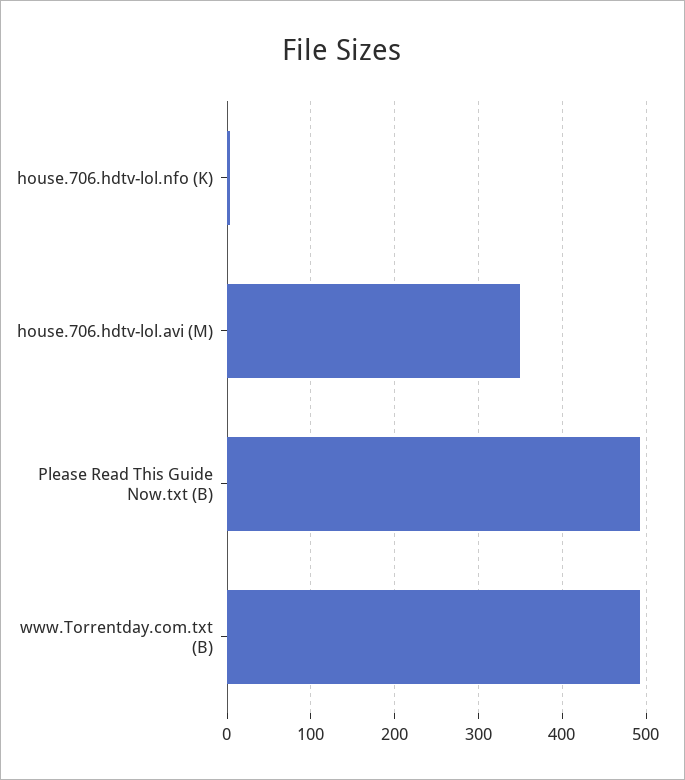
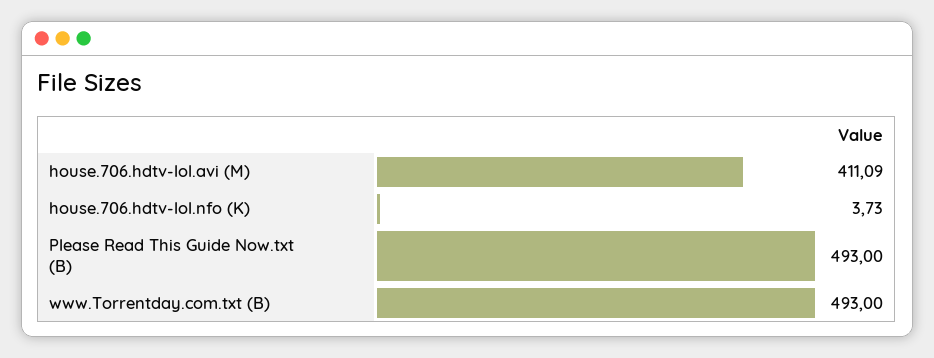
  {
    "house.706.hdtv-lol.nfo (K)": 3.73,
-   "house.706.hdtv-lol.avi (M)": 350,
+   "house.706.hdtv-lol.avi (M)": 411.09,
    "Please Read This Guide Now.txt (B)": 493,
    "www.Torrentday.com.txt (B)": 493
  }

